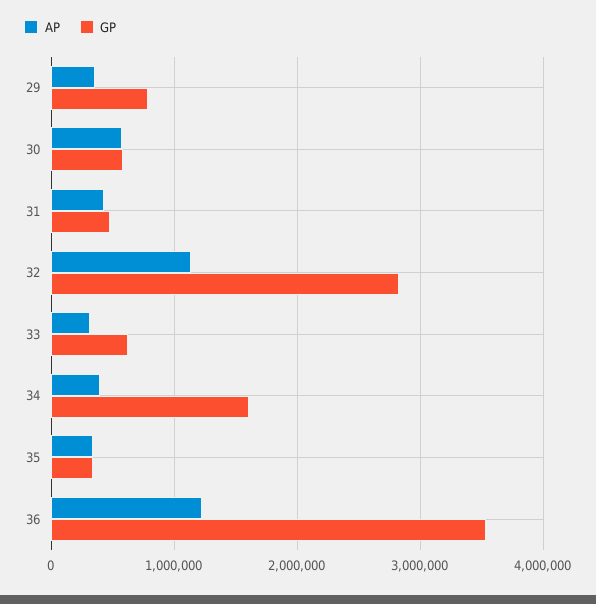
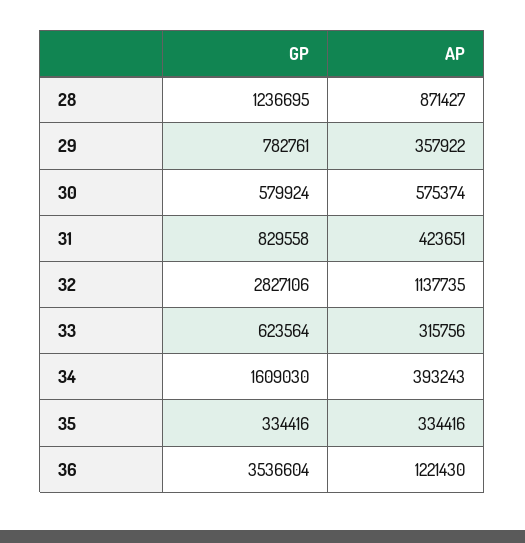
  {
    "AP": {
      "29": 357922,
      "30": 575374,
      "31": 423651,
      "32": 1137735,
      "33": 315756,
      "34": 393243,
      "35": 334416,
-     "36": 1221430
+     "36": 1221430,
+     "28": 871427
    },
    "GP": {
      "29": 782761,
      "30": 579924,
-     "31": 500000,
+     "31": 829558,
      "32": 2827106,
      "33": 623564,
      "34": 1609030,
      "35": 334416,
-     "36": 3536604
+     "36": 3536604,
+     "28": 1236695
    }
  }

